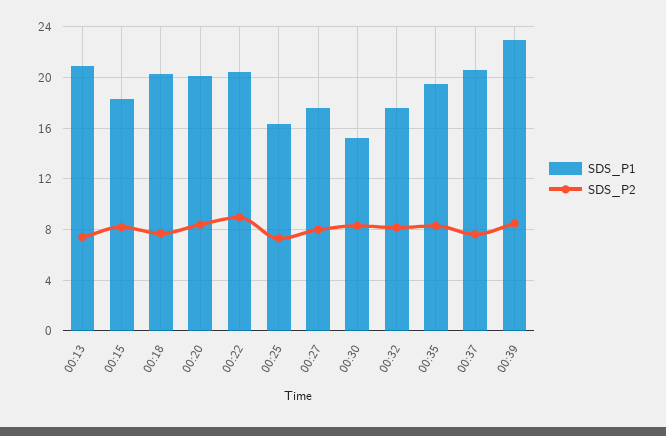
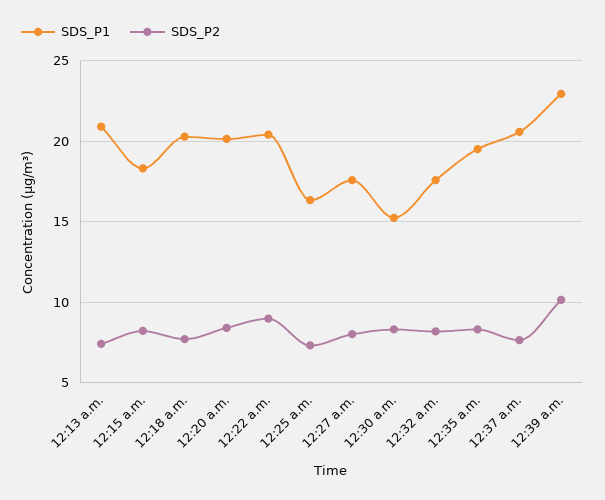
  {
    "SDS_P1": {
      "00:13": 21,
      "00:15": 18.5,
      "00:18": 20.5,
      "00:20": 20,
      "00:22": 20.5,
      "00:25": 16.5,
      "00:27": 17.5,
      "00:30": 15,
      "00:32": 17.5,
      "00:35": 19.5,
      "00:37": 20.5,
      "00:39": 23
    },
    "SDS_P2": {
      "00:13": 7.5,
      "00:15": 8,
      "00:18": 7.5,
      "00:20": 8.5,
      "00:22": 9,
      "00:25": 7.5,
      "00:27": 8,
      "00:30": 8.5,
      "00:32": 8,
      "00:35": 8.5,
      "00:37": 7.5,
-     "00:39": 8.5
+     "00:39": 10
    }
  }

